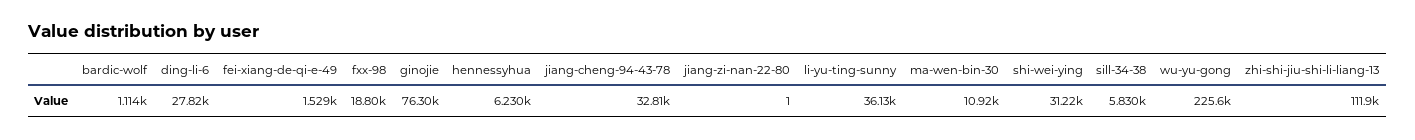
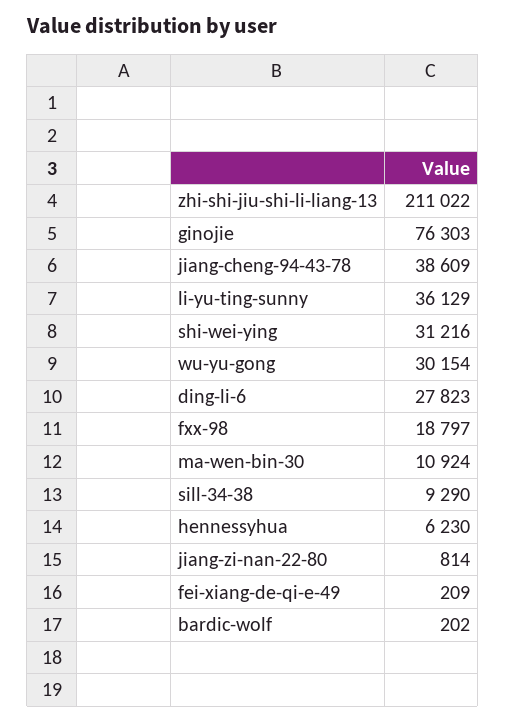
  {
-   "bardic-wolf": 1114,
+   "bardic-wolf": 202,
    "ding-li-6": 27823,
-   "fei-xiang-de-qi-e-49": 1529,
+   "fei-xiang-de-qi-e-49": 209,
    "fxx-98": 18797,
    "ginojie": 76303,
    "hennessyhua": 6230,
-   "jiang-cheng-94-43-78": 32810,
+   "jiang-cheng-94-43-78": 38609,
-   "jiang-zi-nan-22-80": 1,
+   "jiang-zi-nan-22-80": 814,
    "li-yu-ting-sunny": 36129,
    "ma-wen-bin-30": 10924,
    "shi-wei-ying": 31216,
-   "sill-34-38": 5830,
+   "sill-34-38": 9290,
-   "wu-yu-gong": 225600,
+   "wu-yu-gong": 30154,
-   "zhi-shi-jiu-shi-li-liang-13": 111900
+   "zhi-shi-jiu-shi-li-liang-13": 211022
  }

